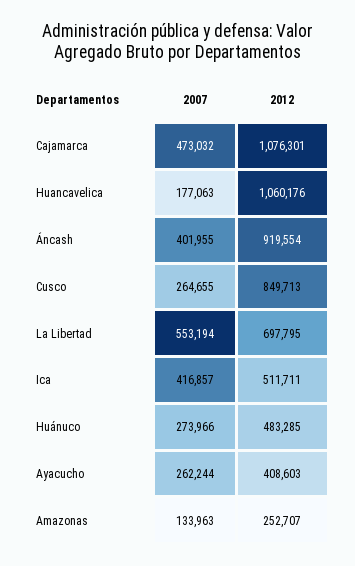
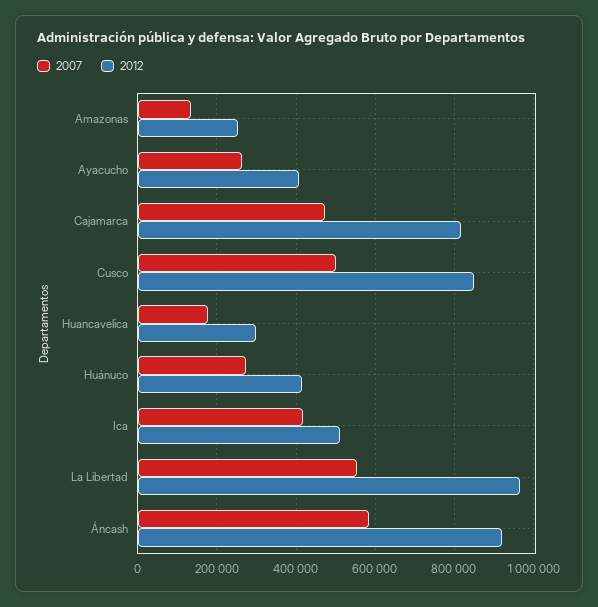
  {
    "2007": {
      "Cajamarca": 473032,
      "Huancavelica": 177063,
-     "Áncash": 401955,
+     "Áncash": 580000,
-     "Cusco": 264655,
+     "Cusco": 500000,
      "La Libertad": 553194,
      "Ica": 416857,
      "Huánuco": 273966,
      "Ayacucho": 262244,
      "Amazonas": 133963
    },
    "2012": {
-     "Cajamarca": 1076301,
+     "Cajamarca": 820000,
-     "Huancavelica": 1060176,
+     "Huancavelica": 300000,
      "Áncash": 919554,
      "Cusco": 849713,
-     "La Libertad": 697795,
+     "La Libertad": 960000,
      "Ica": 511711,
-     "Huánuco": 483285,
+     "Huánuco": 420000,
      "Ayacucho": 408603,
      "Amazonas": 252707
    }
  }

